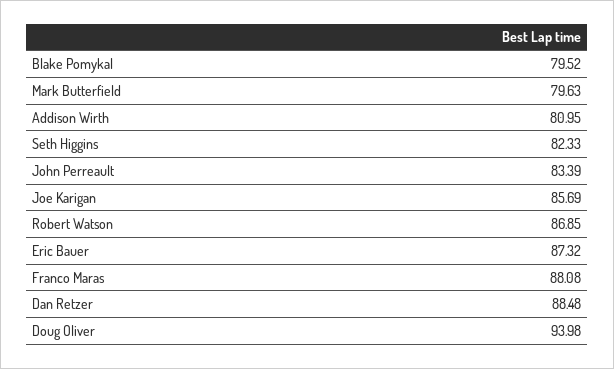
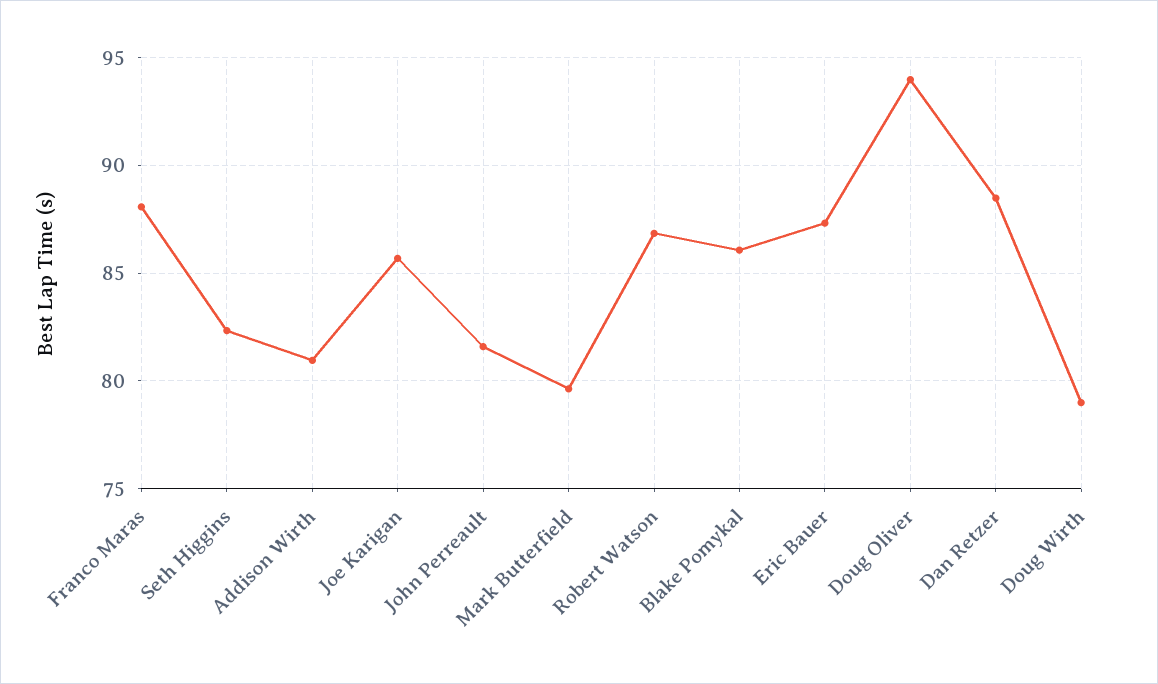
  {
-   "Blake Pomykal": 79.52,
+   "Blake Pomykal": 86,
    "Mark Butterfield": 79.63,
    "Addison Wirth": 80.95,
    "Seth Higgins": 82.33,
-   "John Perreault": 83.39,
+   "John Perreault": 81.5,
    "Joe Karigan": 85.69,
    "Robert Watson": 86.85,
    "Eric Bauer": 87.32,
    "Franco Maras": 88.08,
    "Dan Retzer": 88.48,
-   "Doug Oliver": 93.98
+   "Doug Oliver": 93.98,
+   "Doug Wirth": 79
  }

